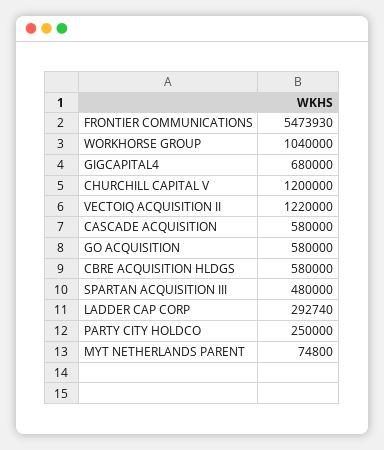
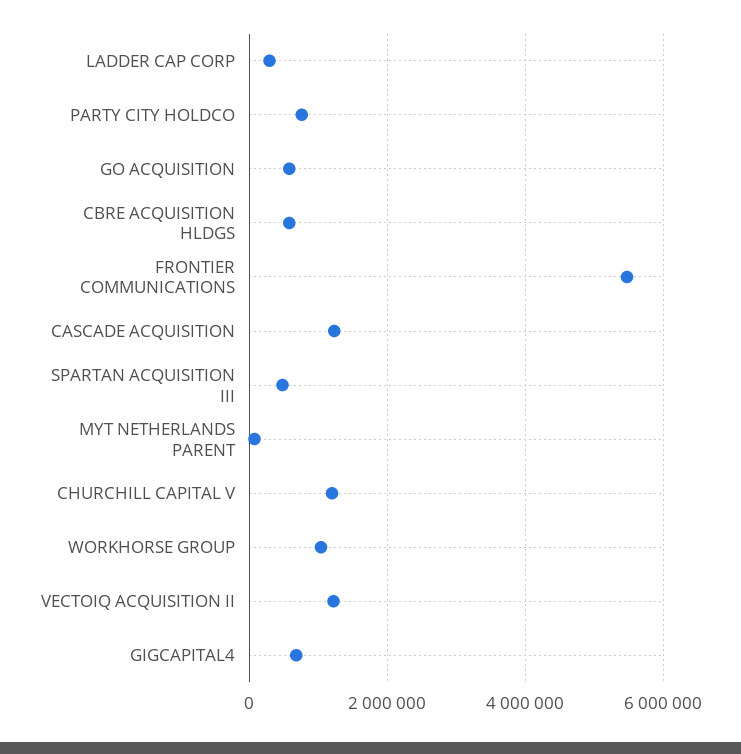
  {
    "FRONTIER COMMUNICATIONS": 5473930,
    "WORKHORSE GROUP": 1040000,
    "GIGCAPITAL4": 680000,
    "CHURCHILL CAPITAL V": 1200000,
    "VECTOIQ ACQUISITION II": 1220000,
-   "CASCADE ACQUISITION": 580000,
+   "CASCADE ACQUISITION": 1200000,
    "GO ACQUISITION": 580000,
    "CBRE ACQUISITION HLDGS": 580000,
    "SPARTAN ACQUISITION III": 480000,
    "LADDER CAP CORP": 292740,
-   "PARTY CITY HOLDCO": 250000,
+   "PARTY CITY HOLDCO": 800000,
    "MYT NETHERLANDS PARENT": 74800
  }

